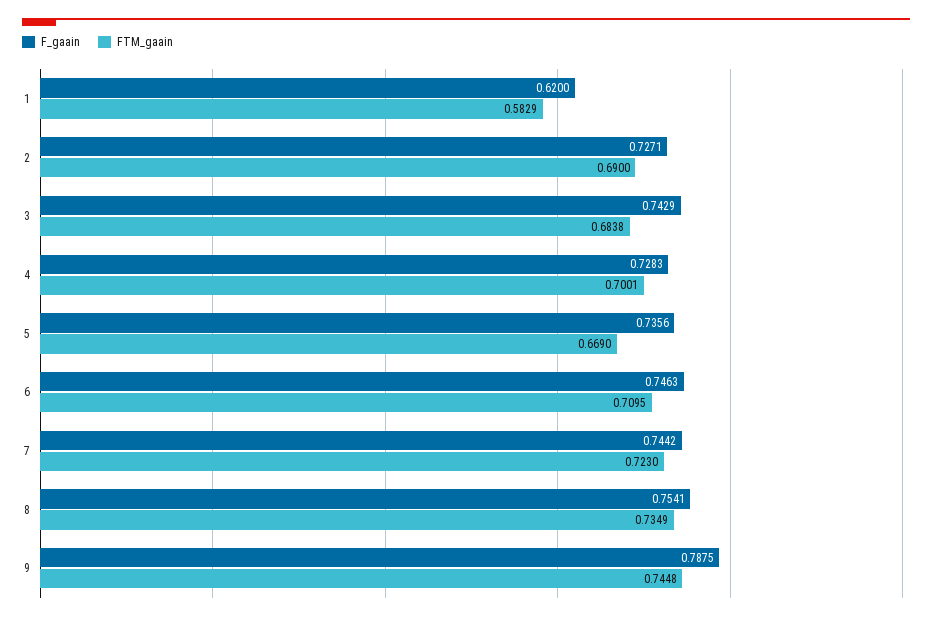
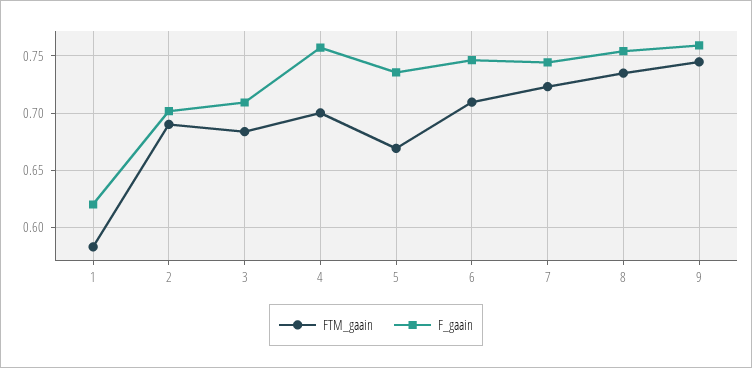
  {
    "F_gaain": {
      "1": 0.62,
-     "2": 0.7271,
+     "2": 0.7,
-     "3": 0.7429,
+     "3": 0.71,
-     "4": 0.7283,
+     "4": 0.76,
      "5": 0.7356,
      "6": 0.7463,
      "7": 0.7442,
      "8": 0.7541,
-     "9": 0.7875
+     "9": 0.76
    },
    "FTM_gaain": {
      "1": 0.5829,
      "2": 0.69,
      "3": 0.6838,
      "4": 0.7001,
      "5": 0.669,
      "6": 0.7095,
      "7": 0.723,
      "8": 0.7349,
      "9": 0.7448
    }
  }

